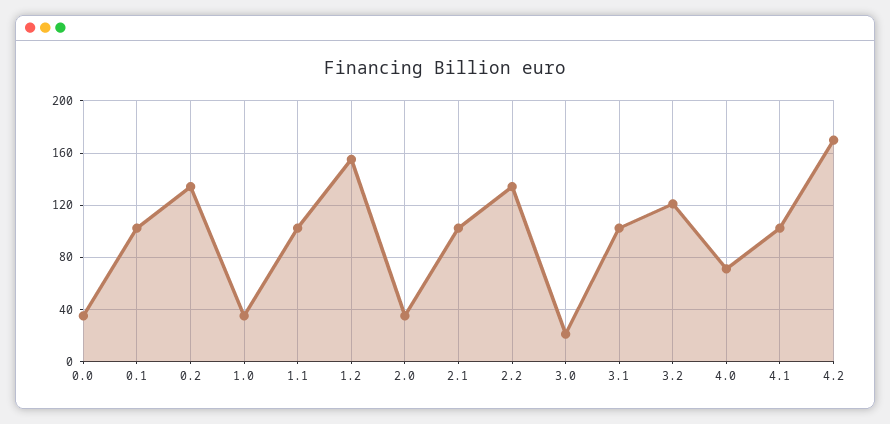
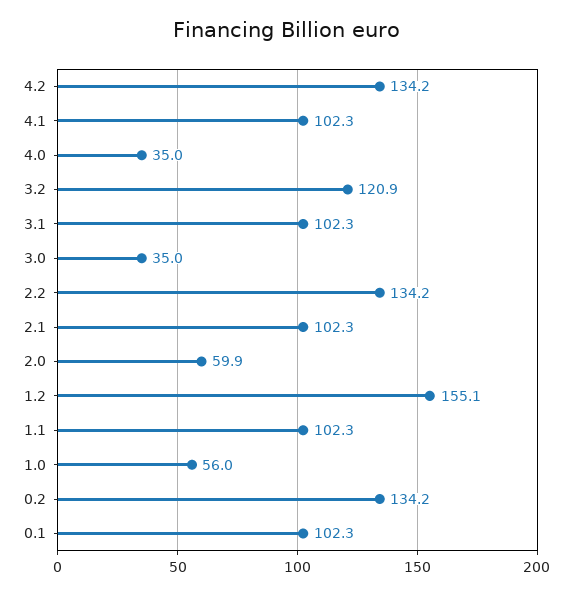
  {
-   "0.0": 35,
    "0.1": 102.3,
    "0.2": 134.2,
-   "1.0": 35,
+   "1.0": 56,
    "1.1": 102.3,
    "1.2": 155.1,
-   "2.0": 35,
+   "2.0": 59.9,
    "2.1": 102.3,
    "2.2": 134.2,
-   "3.0": 20,
+   "3.0": 35,
    "3.1": 102.3,
    "3.2": 120.9,
-   "4.0": 70,
+   "4.0": 35,
    "4.1": 102.3,
-   "4.2": 170
+   "4.2": 134.2
  }

